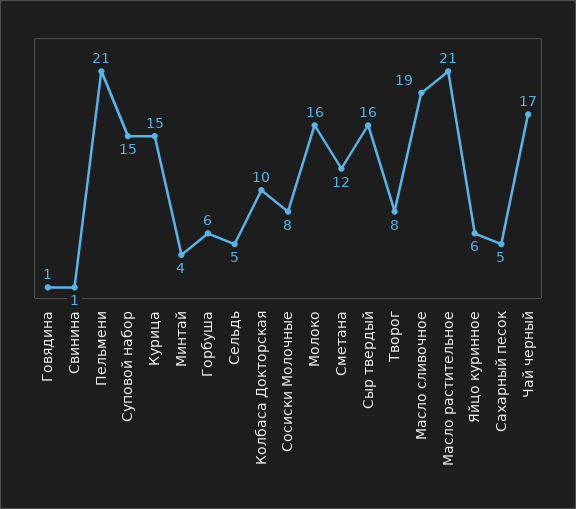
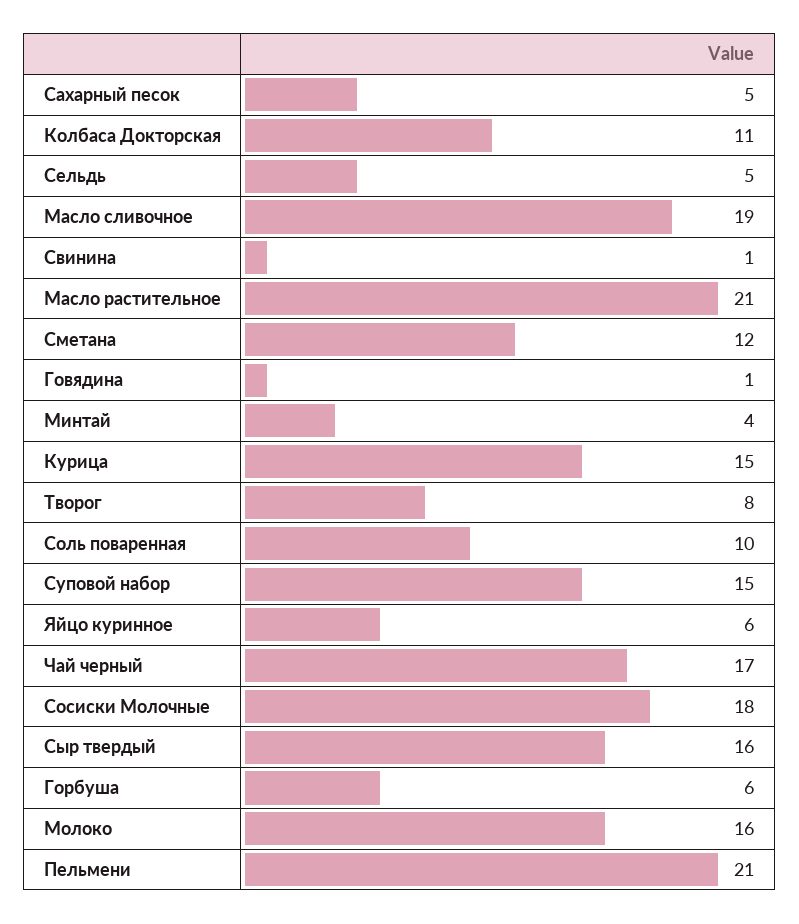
  {
    "Говядина": 1,
    "Свинина": 1,
    "Пельмени": 21,
    "Суповой набор": 15,
    "Курица": 15,
    "Минтай": 4,
    "Горбуша": 6,
    "Сельдь": 5,
-   "Колбаса Докторская": 10,
+   "Колбаса Докторская": 11,
-   "Сосиски Молочные": 8,
+   "Сосиски Молочные": 18,
    "Молоко": 16,
    "Сметана": 12,
    "Сыр твердый": 16,
    "Творог": 8,
    "Масло сливочное": 19,
    "Масло растительное": 21,
    "Яйцо куринное": 6,
    "Сахарный песок": 5,
-   "Чай черный": 17
+   "Чай черный": 17,
+   "Соль поваренная": 10
  }

